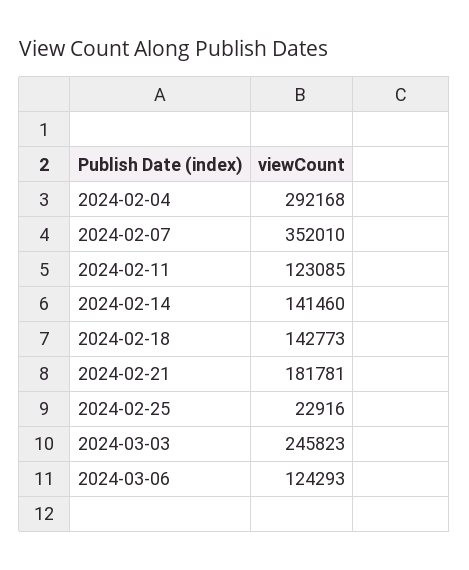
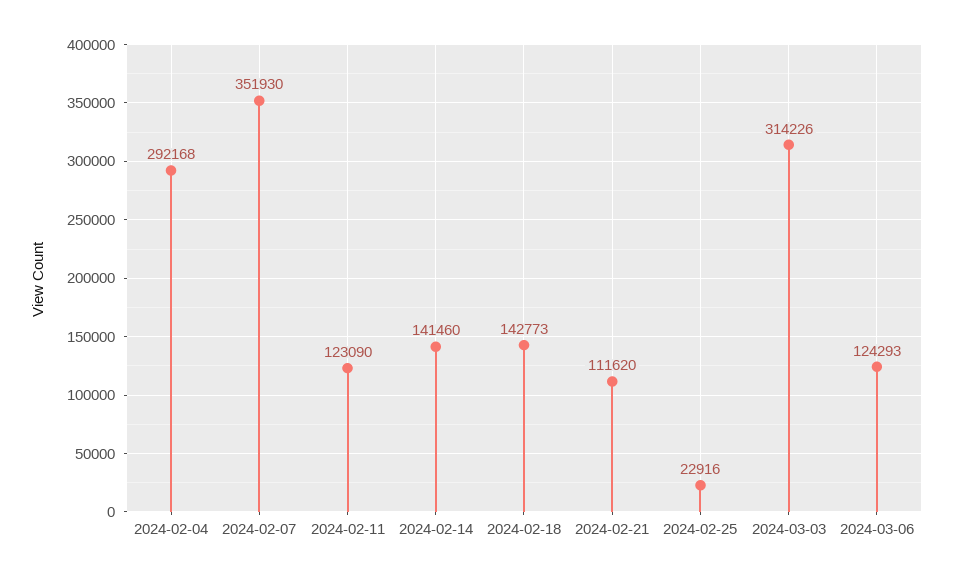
  {
    "2024-02-04": 292168,
-   "2024-02-07": 352010,
+   "2024-02-07": 351930,
-   "2024-02-11": 123085,
+   "2024-02-11": 123090,
    "2024-02-14": 141460,
    "2024-02-18": 142773,
-   "2024-02-21": 181781,
+   "2024-02-21": 111620,
    "2024-02-25": 22916,
-   "2024-03-03": 245823,
+   "2024-03-03": 314226,
    "2024-03-06": 124293
  }

